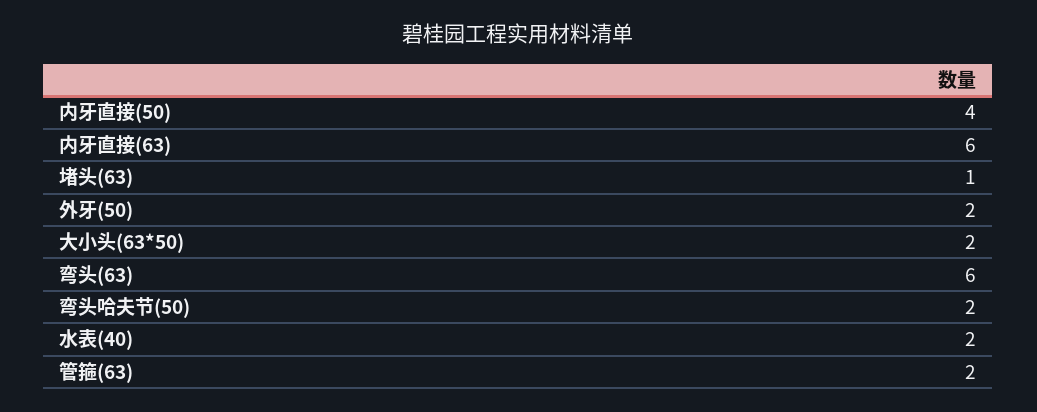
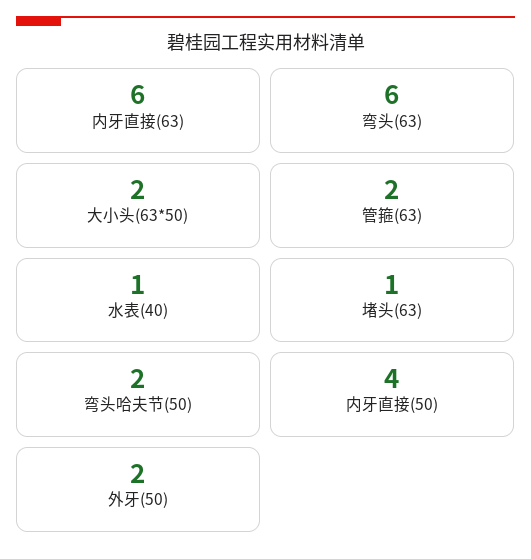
  {
    "内牙直接(50)": 4,
    "内牙直接(63)": 6,
    "堵头(63)": 1,
    "外牙(50)": 2,
    "大小头(63*50)": 2,
    "弯头(63)": 6,
    "弯头哈夫节(50)": 2,
-   "水表(40)": 2,
+   "水表(40)": 1,
    "管箍(63)": 2
  }

